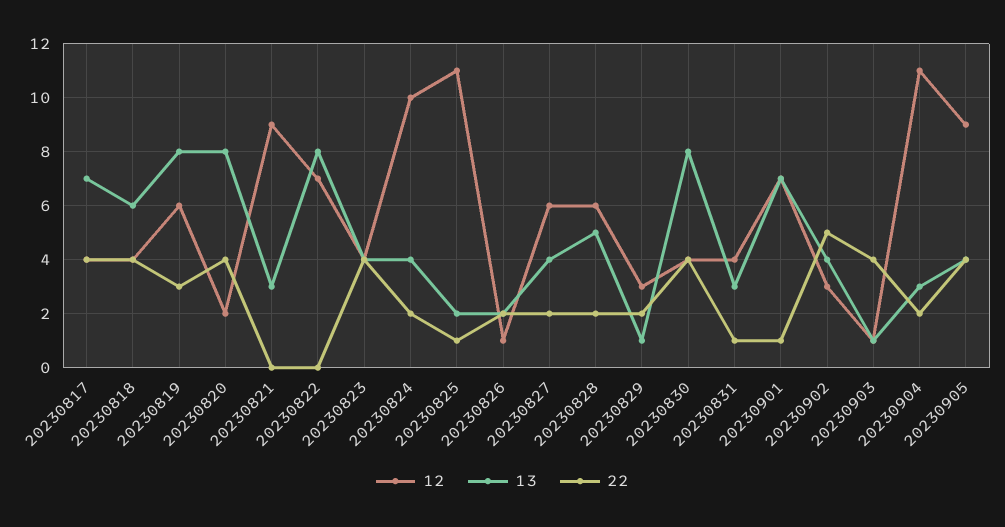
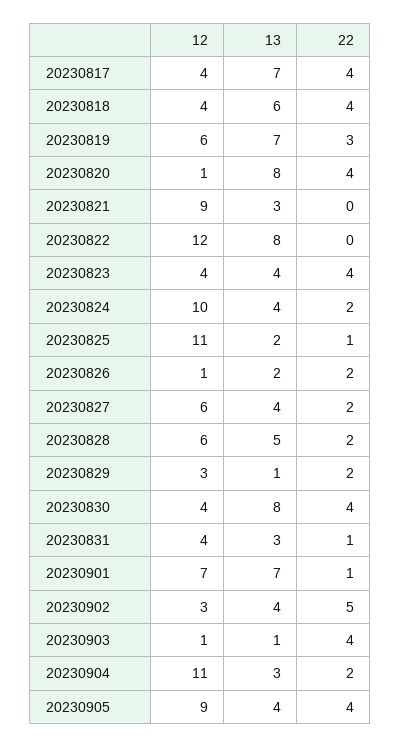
  {
    "12": {
      "20230817": 4,
      "20230818": 4,
      "20230819": 6,
-     "20230820": 2,
+     "20230820": 1,
      "20230821": 9,
-     "20230822": 7,
+     "20230822": 12,
      "20230823": 4,
      "20230824": 10,
      "20230825": 11,
      "20230826": 1,
      "20230827": 6,
      "20230828": 6,
      "20230829": 3,
      "20230830": 4,
      "20230831": 4,
      "20230901": 7,
      "20230902": 3,
      "20230903": 1,
      "20230904": 11,
      "20230905": 9
    },
    "13": {
      "20230817": 7,
      "20230818": 6,
-     "20230819": 8,
+     "20230819": 7,
      "20230820": 8,
      "20230821": 3,
      "20230822": 8,
      "20230823": 4,
      "20230824": 4,
      "20230825": 2,
      "20230826": 2,
      "20230827": 4,
      "20230828": 5,
      "20230829": 1,
      "20230830": 8,
      "20230831": 3,
      "20230901": 7,
      "20230902": 4,
      "20230903": 1,
      "20230904": 3,
      "20230905": 4
    },
    "22": {
      "20230817": 4,
      "20230818": 4,
      "20230819": 3,
      "20230820": 4,
      "20230821": 0,
      "20230822": 0,
      "20230823": 4,
      "20230824": 2,
      "20230825": 1,
      "20230826": 2,
      "20230827": 2,
      "20230828": 2,
      "20230829": 2,
      "20230830": 4,
      "20230831": 1,
      "20230901": 1,
      "20230902": 5,
      "20230903": 4,
      "20230904": 2,
      "20230905": 4
    }
  }

